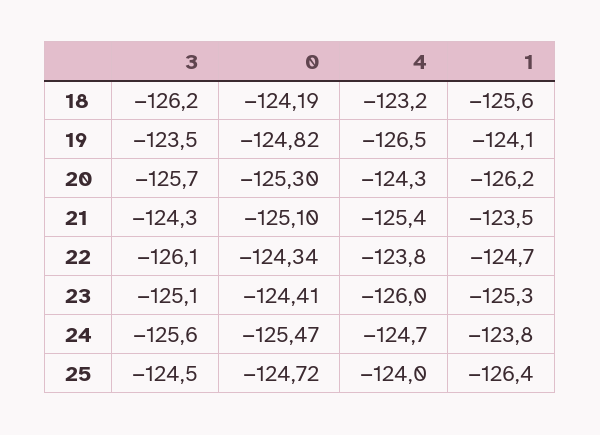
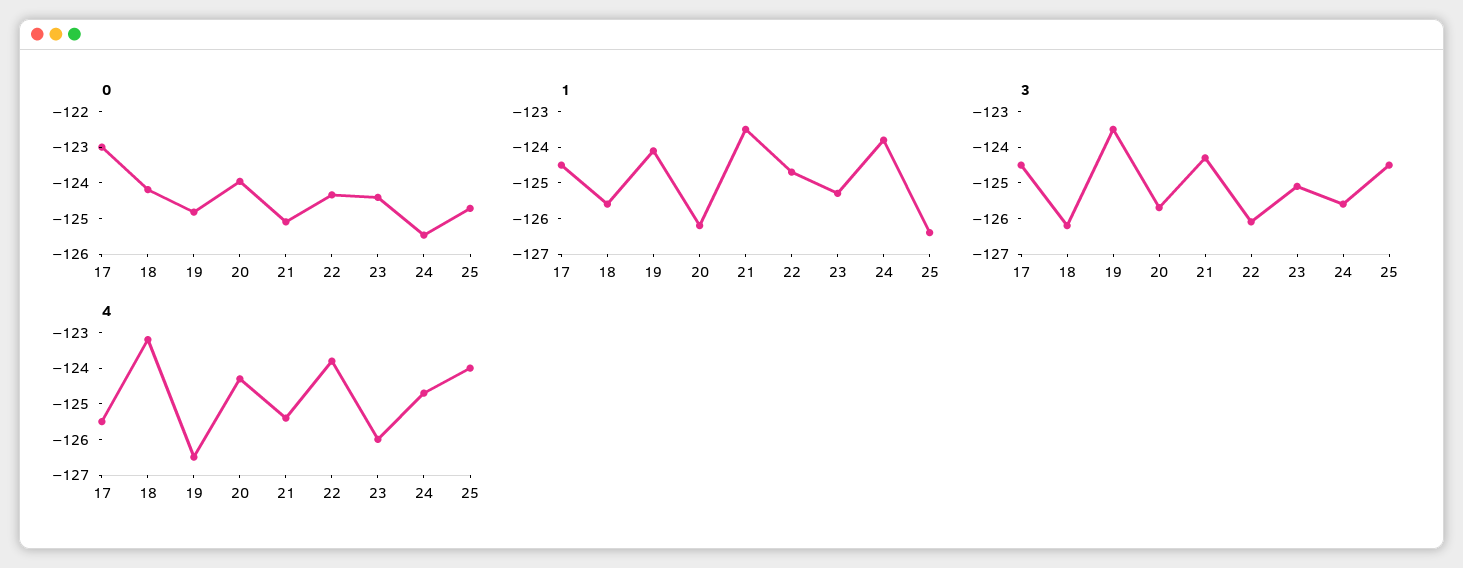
  {
    "3": {
      "18": -126.2,
      "19": -123.5,
      "20": -125.7,
      "21": -124.3,
      "22": -126.1,
      "23": -125.1,
      "24": -125.6,
-     "25": -124.5
+     "25": -124.5,
+     "17": -124.5
    },
    "0": {
      "18": -124.19,
      "19": -124.82,
-     "20": -125.3,
+     "20": -124,
      "21": -125.1,
      "22": -124.34,
      "23": -124.41,
      "24": -125.47,
-     "25": -124.72
+     "25": -124.72,
+     "17": -123
    },
    "4": {
      "18": -123.2,
      "19": -126.5,
      "20": -124.3,
      "21": -125.4,
      "22": -123.8,
      "23": -126,
      "24": -124.7,
-     "25": -124
+     "25": -124,
+     "17": -125.5
    },
    "1": {
      "18": -125.6,
      "19": -124.1,
      "20": -126.2,
      "21": -123.5,
      "22": -124.7,
      "23": -125.3,
      "24": -123.8,
-     "25": -126.4
+     "25": -126.4,
+     "17": -124.5
    }
  }

